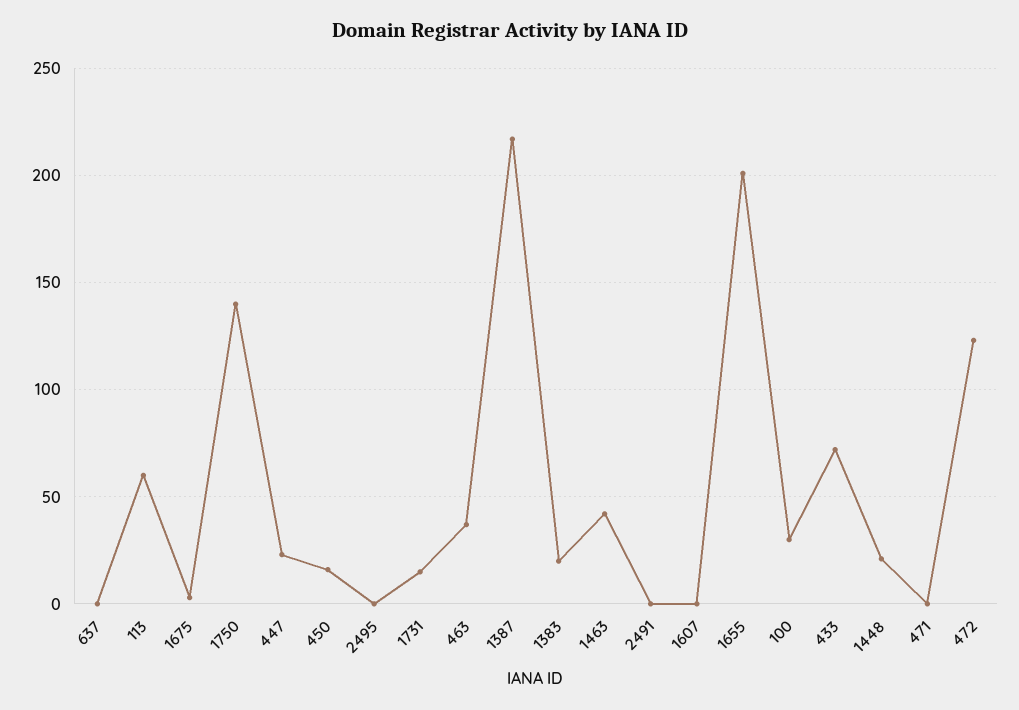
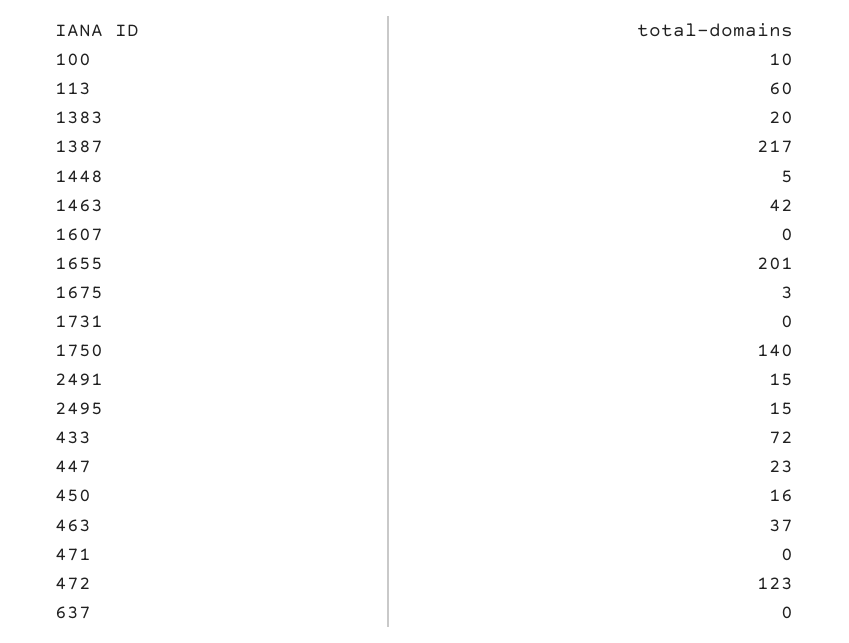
  {
    "637": 0,
    "113": 60,
    "1675": 3,
    "1750": 140,
    "447": 23,
    "450": 16,
-   "2495": 0,
+   "2495": 15,
-   "1731": 15,
+   "1731": 0,
    "463": 37,
    "1387": 217,
    "1383": 20,
    "1463": 42,
-   "2491": 0,
+   "2491": 15,
    "1607": 0,
    "1655": 201,
-   "100": 30,
+   "100": 10,
    "433": 72,
-   "1448": 20,
+   "1448": 5,
    "471": 0,
    "472": 123
  }

